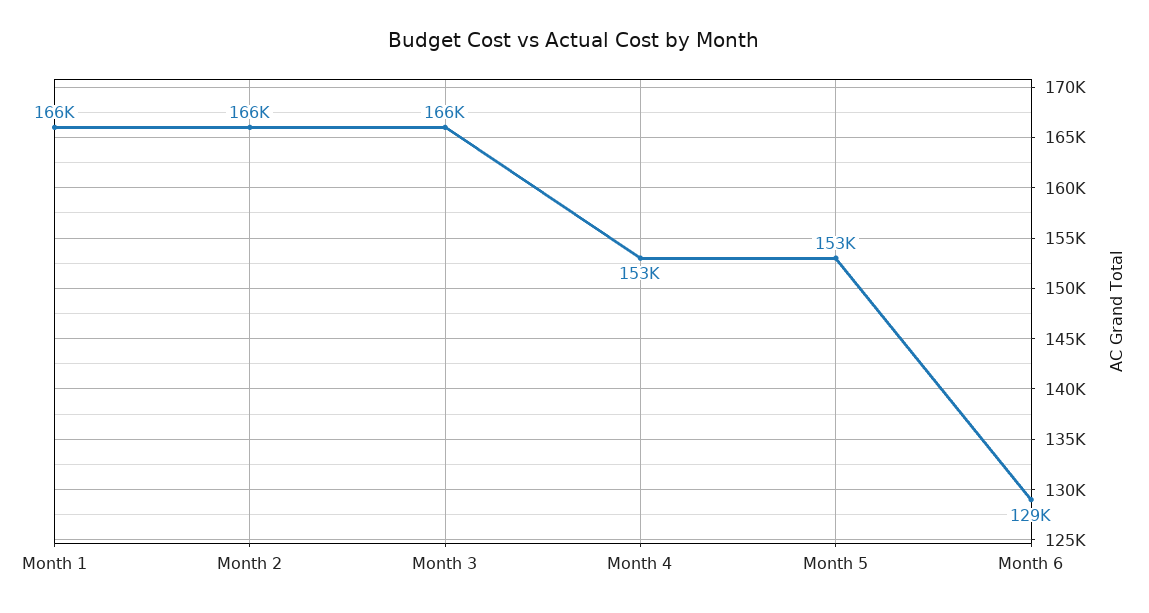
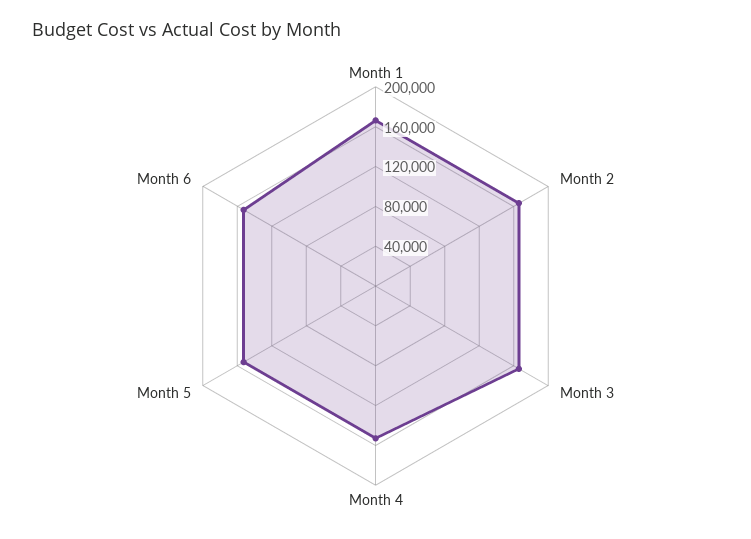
  {
    "Month 1": 166000,
    "Month 2": 166000,
    "Month 3": 166000,
    "Month 4": 153000,
    "Month 5": 153000,
-   "Month 6": 129000
+   "Month 6": 150000
  }

